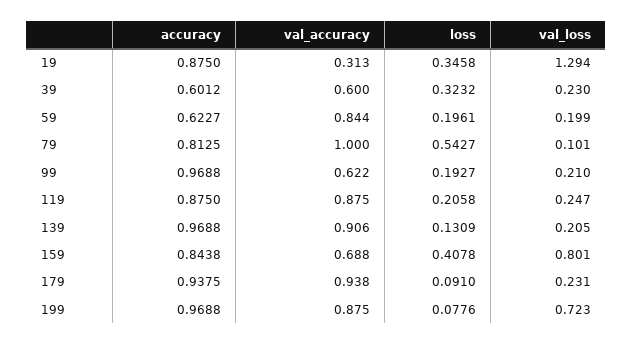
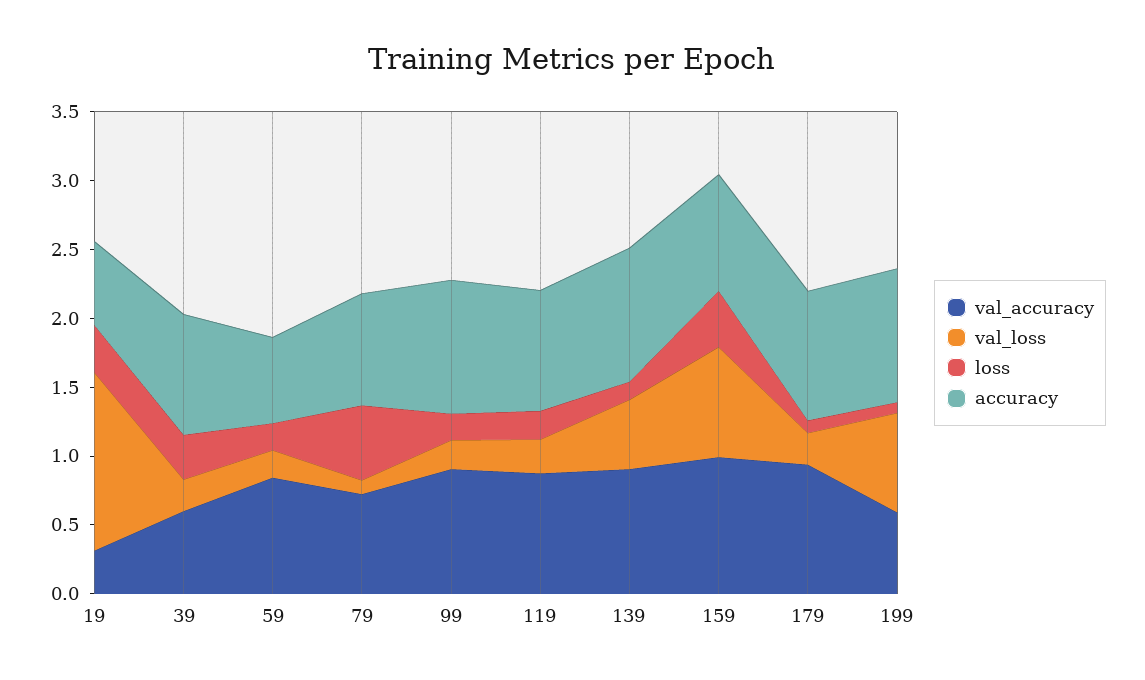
  {
    "accuracy": {
-     "19": 0.875,
+     "19": 0.6,
-     "39": 0.6012,
+     "39": 0.9,
      "59": 0.6227,
      "79": 0.8125,
      "99": 0.9688,
      "119": 0.875,
      "139": 0.9688,
      "159": 0.8438,
      "179": 0.9375,
      "199": 0.9688
    },
    "val_accuracy": {
      "19": 0.313,
      "39": 0.6,
      "59": 0.844,
-     "79": 1,
+     "79": 0.7,
-     "99": 0.622,
+     "99": 0.9,
      "119": 0.875,
      "139": 0.906,
-     "159": 0.688,
+     "159": 1,
      "179": 0.938,
-     "199": 0.875
+     "199": 0.6
    },
    "loss": {
      "19": 0.3458,
      "39": 0.3232,
      "59": 0.1961,
      "79": 0.5427,
      "99": 0.1927,
      "119": 0.2058,
      "139": 0.1309,
      "159": 0.4078,
      "179": 0.091,
      "199": 0.0776
    },
    "val_loss": {
      "19": 1.294,
      "39": 0.23,
      "59": 0.199,
      "79": 0.101,
      "99": 0.21,
      "119": 0.247,
-     "139": 0.205,
+     "139": 0.5,
      "159": 0.801,
      "179": 0.231,
      "199": 0.723
    }
  }

